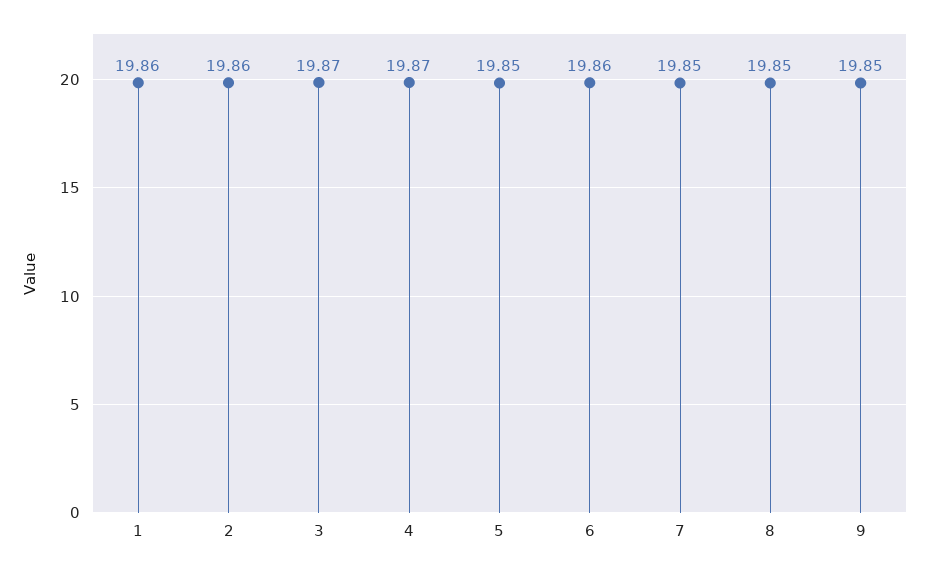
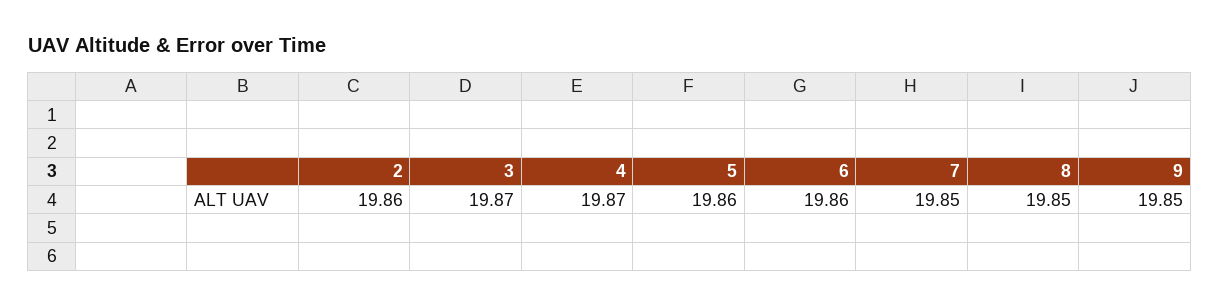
  {
-   "1": 19.86,
    "2": 19.86,
    "3": 19.87,
    "4": 19.87,
-   "5": 19.85,
+   "5": 19.86,
    "6": 19.86,
    "7": 19.85,
    "8": 19.85,
    "9": 19.85
  }

